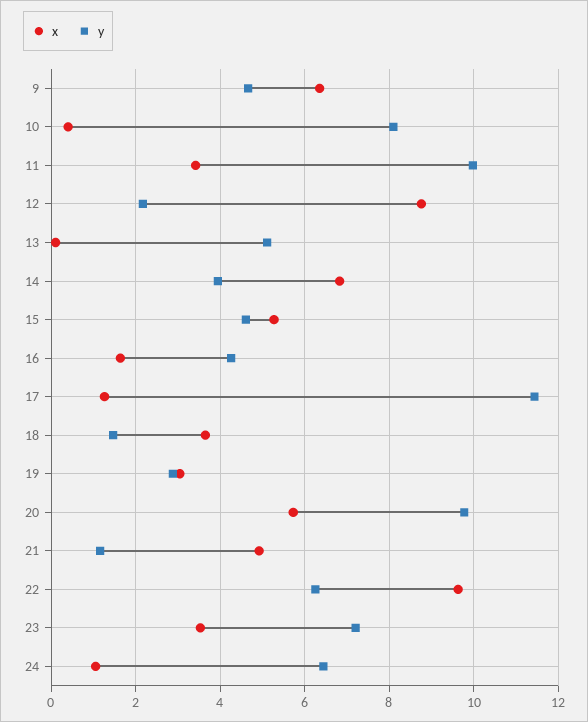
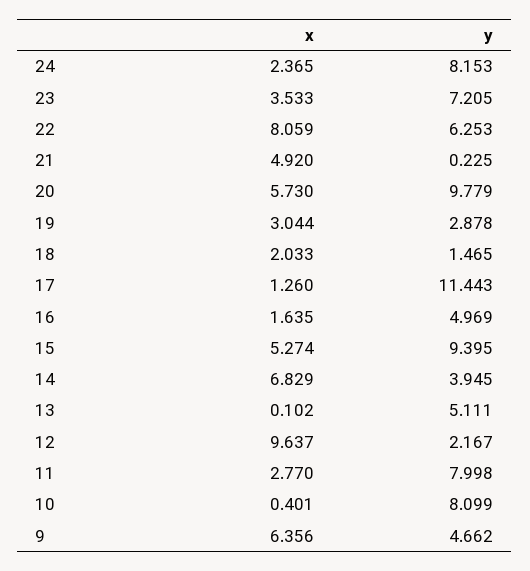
  {
    "x": {
      "9": 6.356,
      "10": 0.401,
-     "11": 3.4,
+     "11": 2.77,
-     "12": 8.8,
+     "12": 9.637,
      "13": 0.102,
      "14": 6.829,
      "15": 5.274,
      "16": 1.635,
      "17": 1.26,
-     "18": 3.6,
+     "18": 2.033,
      "19": 3.044,
      "20": 5.73,
      "21": 4.92,
-     "22": 9.6,
+     "22": 8.059,
      "23": 3.533,
-     "24": 1
+     "24": 2.365
    },
    "y": {
      "9": 4.662,
      "10": 8.099,
-     "11": 10,
+     "11": 7.998,
      "12": 2.167,
      "13": 5.111,
      "14": 3.945,
-     "15": 4.6,
+     "15": 9.395,
-     "16": 4.2,
+     "16": 4.969,
      "17": 11.443,
      "18": 1.465,
      "19": 2.878,
      "20": 9.779,
-     "21": 1.2,
+     "21": 0.225,
      "22": 6.253,
      "23": 7.205,
-     "24": 6.4
+     "24": 8.153
    }
  }

